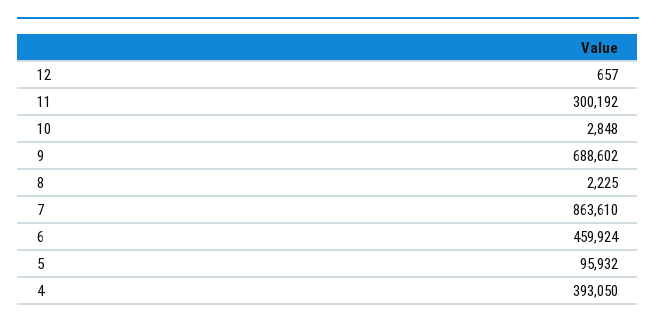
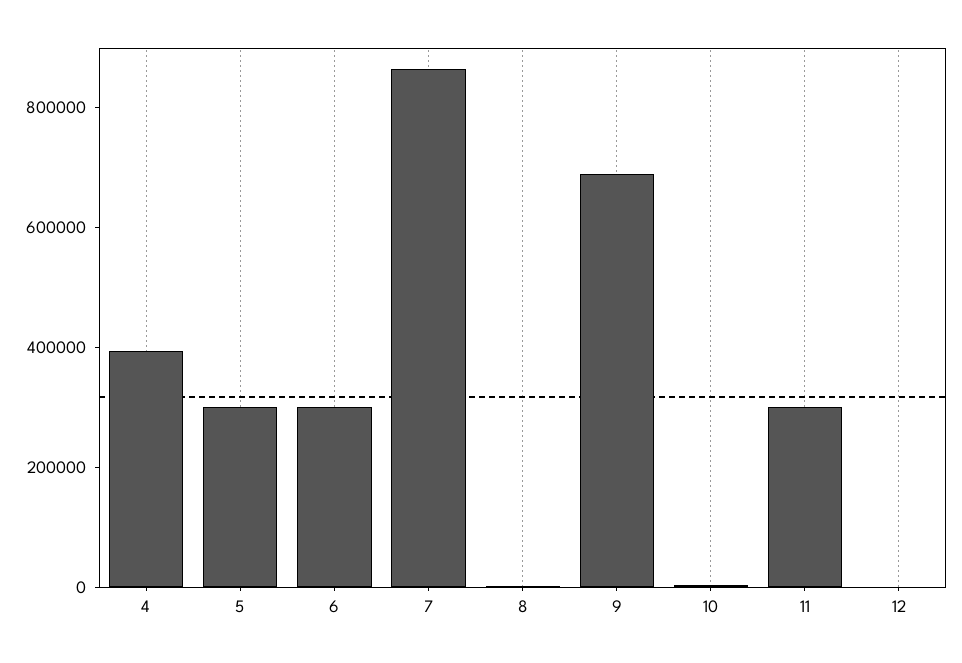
  {
    "12": 657,
    "11": 300192,
    "10": 2848,
    "9": 688602,
    "8": 2225,
    "7": 863610,
-   "6": 459924,
+   "6": 300000,
-   "5": 95932,
+   "5": 300000,
    "4": 393050
  }

